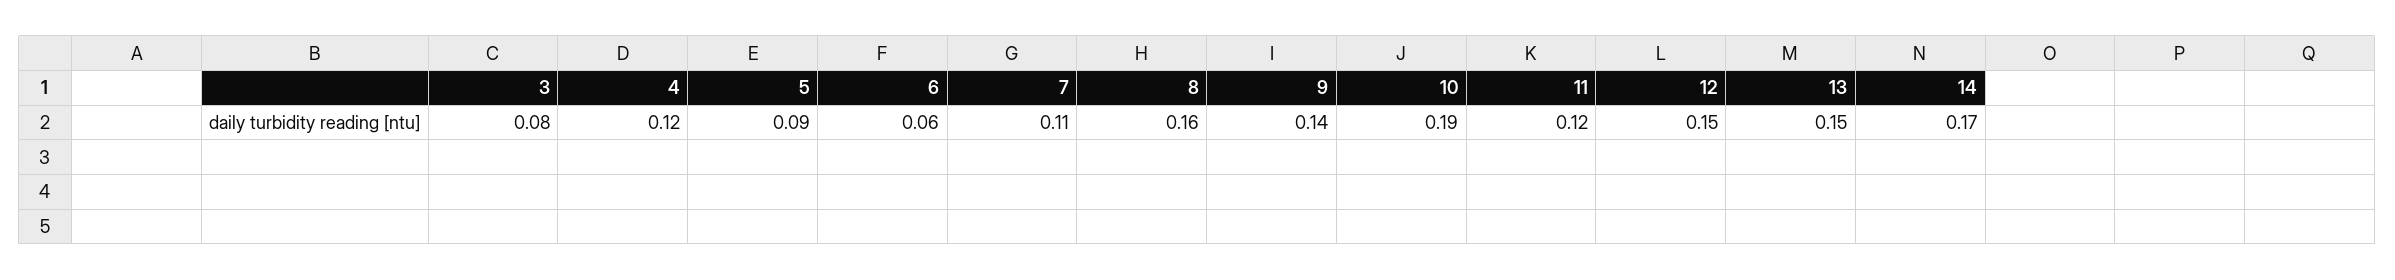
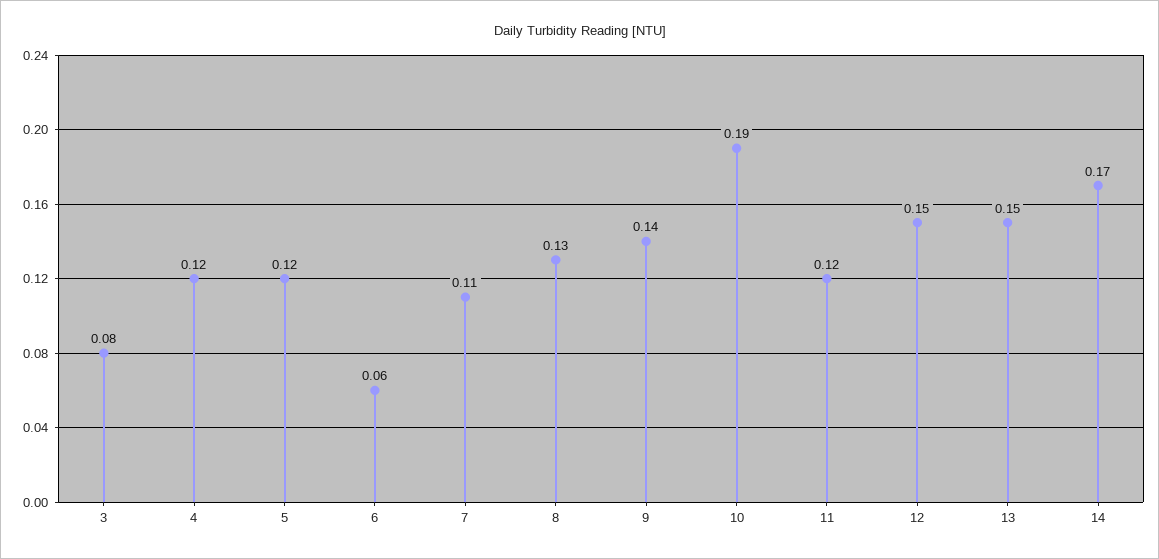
  {
    "3": 0.08,
    "4": 0.12,
-   "5": 0.09,
+   "5": 0.12,
    "6": 0.06,
    "7": 0.11,
-   "8": 0.16,
+   "8": 0.13,
    "9": 0.14,
    "10": 0.19,
    "11": 0.12,
    "12": 0.15,
    "13": 0.15,
    "14": 0.17
  }

